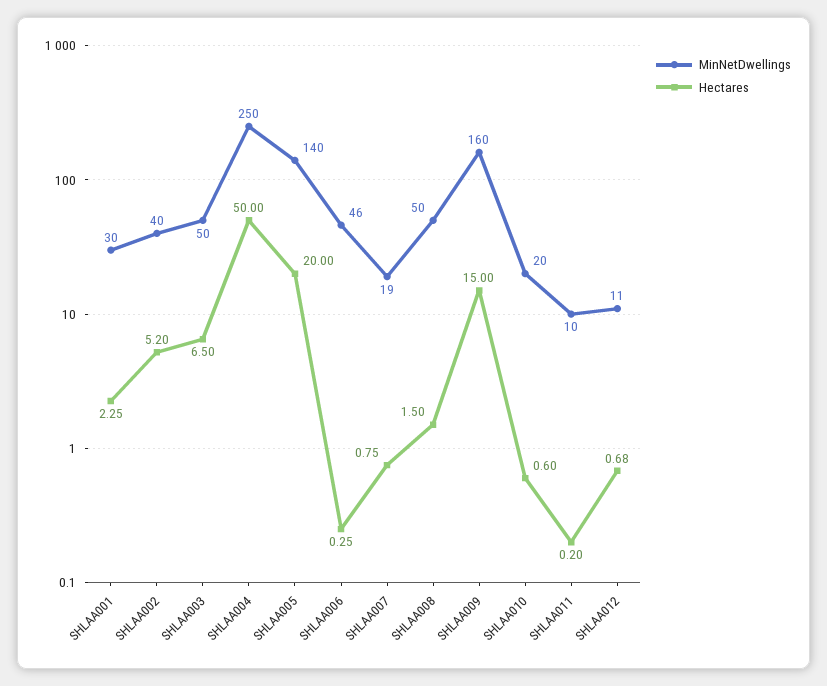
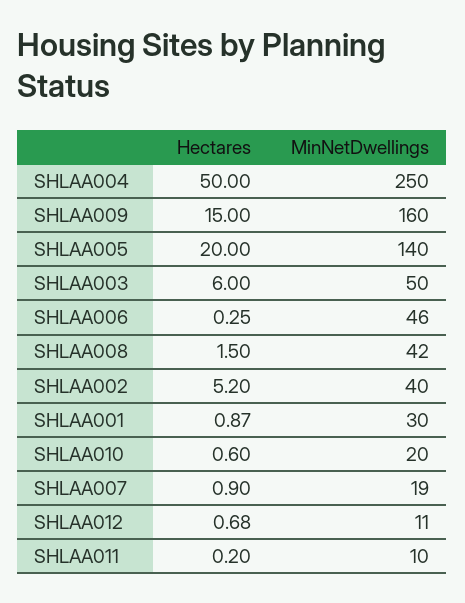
  {
    "MinNetDwellings": {
      "SHLAA001": 30,
      "SHLAA002": 40,
      "SHLAA003": 50,
      "SHLAA004": 250,
      "SHLAA005": 140,
      "SHLAA006": 46,
      "SHLAA007": 19,
-     "SHLAA008": 50,
+     "SHLAA008": 42,
      "SHLAA009": 160,
      "SHLAA010": 20,
      "SHLAA011": 10,
      "SHLAA012": 11
    },
    "Hectares": {
-     "SHLAA001": 2.25,
+     "SHLAA001": 0.87,
      "SHLAA002": 5.2,
-     "SHLAA003": 6.5,
+     "SHLAA003": 6,
      "SHLAA004": 50,
      "SHLAA005": 20,
      "SHLAA006": 0.25,
-     "SHLAA007": 0.75,
+     "SHLAA007": 0.9,
      "SHLAA008": 1.5,
      "SHLAA009": 15,
      "SHLAA010": 0.6,
      "SHLAA011": 0.2,
      "SHLAA012": 0.68
    }
  }

